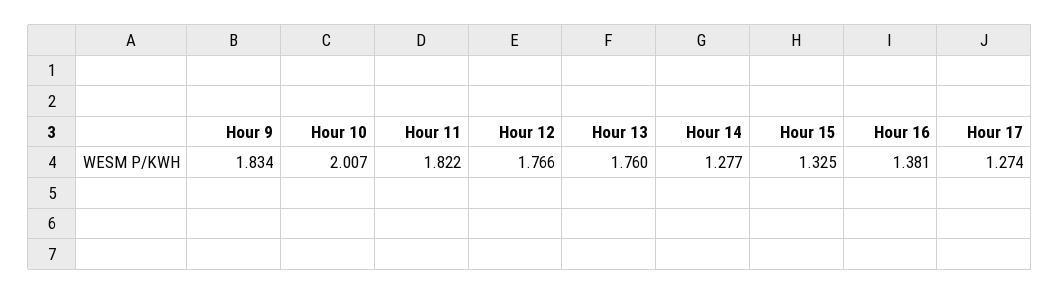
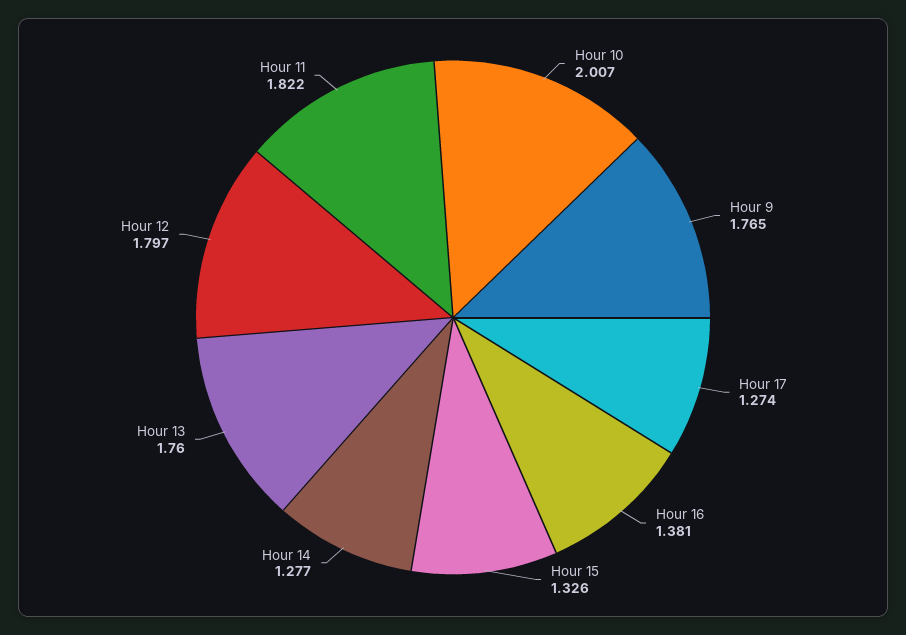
  {
-   "Hour 9": 1.834,
+   "Hour 9": 1.765,
    "Hour 10": 2.007,
    "Hour 11": 1.822,
-   "Hour 12": 1.766,
+   "Hour 12": 1.797,
    "Hour 13": 1.76,
    "Hour 14": 1.277,
-   "Hour 15": 1.325,
+   "Hour 15": 1.326,
    "Hour 16": 1.381,
    "Hour 17": 1.274
  }

